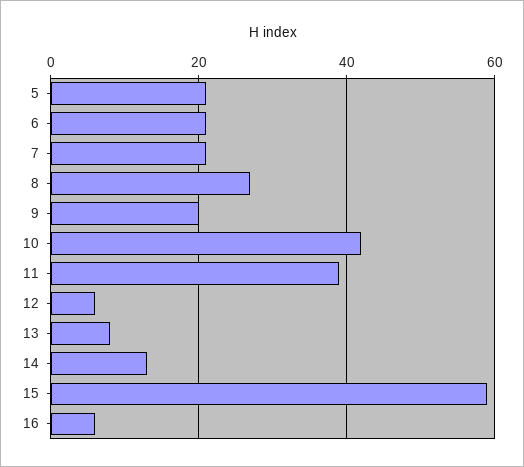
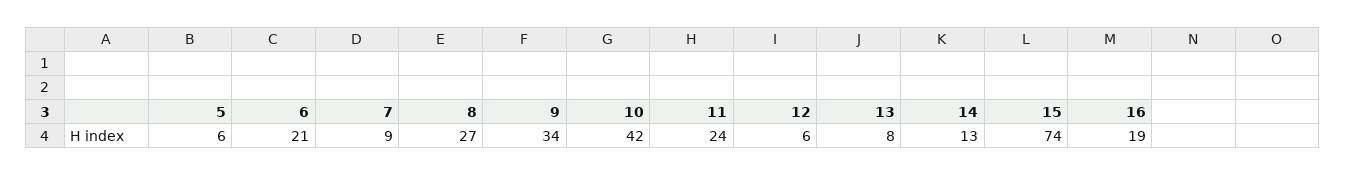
  {
-   "5": 20,
+   "5": 6,
    "6": 21,
-   "7": 20,
+   "7": 9,
    "8": 27,
-   "9": 20,
+   "9": 34,
    "10": 42,
-   "11": 40,
+   "11": 24,
    "12": 6,
    "13": 8,
    "14": 13,
-   "15": 60,
+   "15": 74,
-   "16": 5
+   "16": 19
  }

